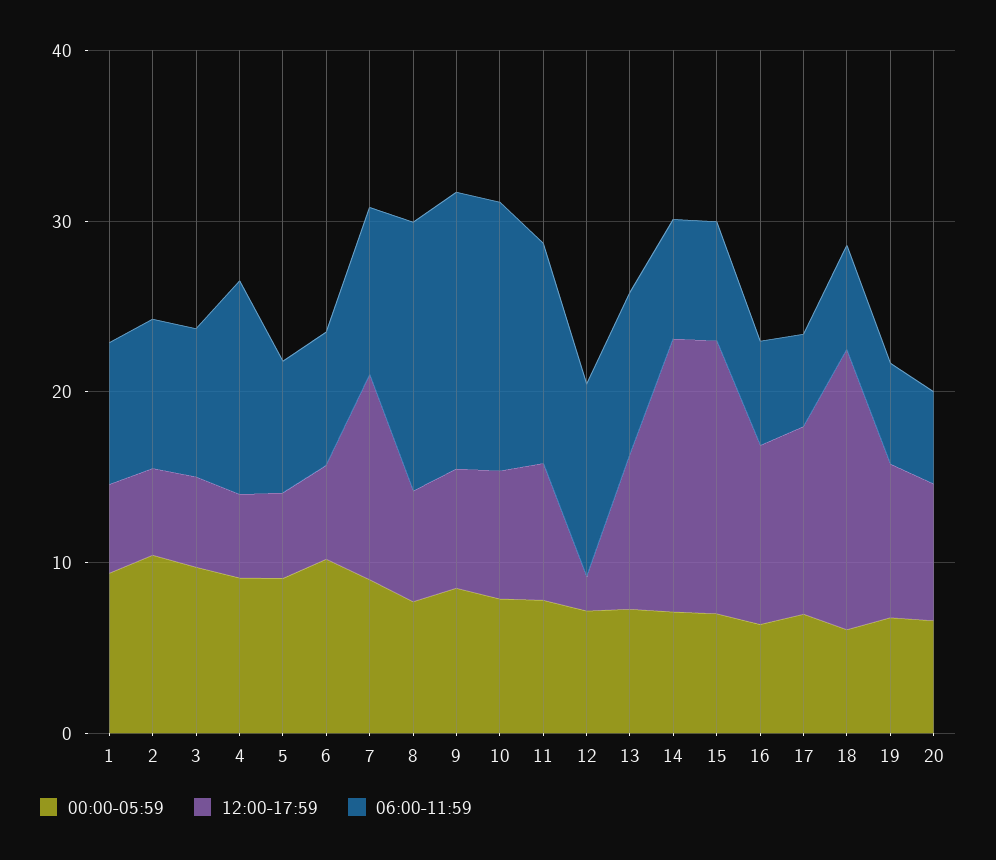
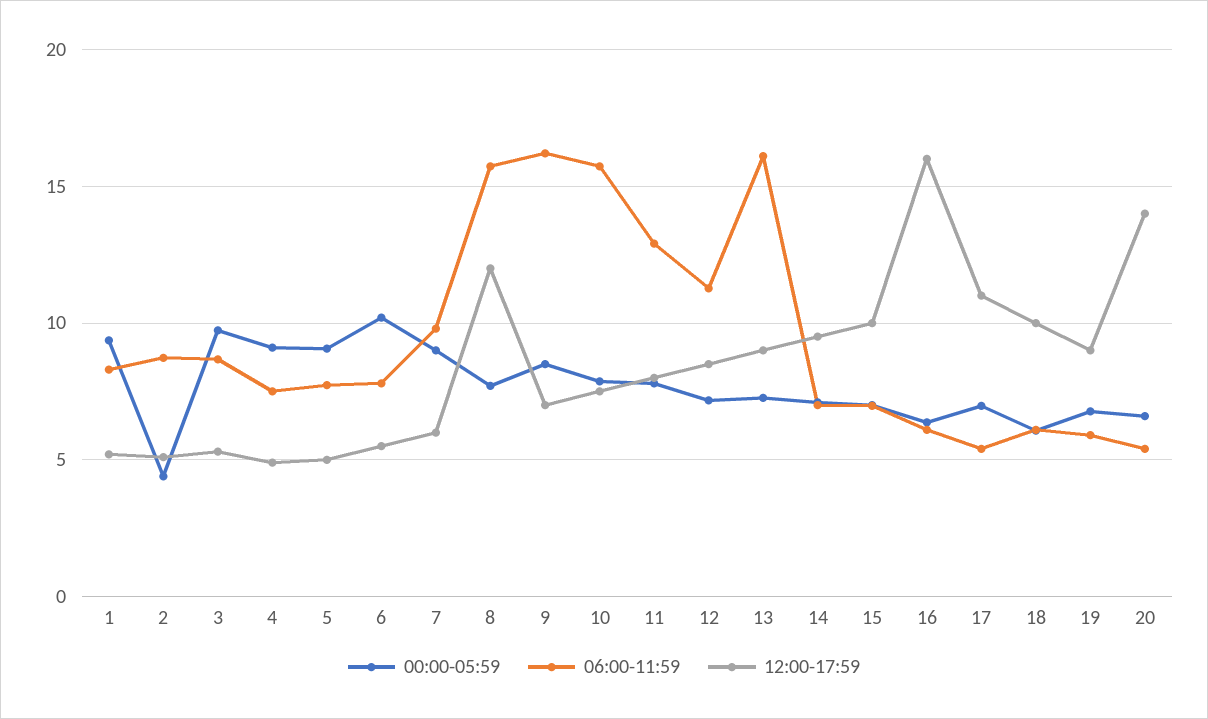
  {
    "00:00-05:59": {
      "1": 9.5,
-     "2": 10,
+     "2": 4.5,
      "3": 9.5,
      "4": 9,
      "5": 9,
      "6": 10,
      "7": 9,
      "8": 7.5,
      "9": 8.5,
      "10": 8,
      "11": 8,
      "12": 7,
      "13": 7.5,
      "14": 7,
      "15": 7,
      "16": 6.5,
      "17": 7,
      "18": 6,
      "19": 7,
      "20": 6.5
    },
    "12:00-17:59": {
      "1": 5,
      "2": 5,
      "3": 5.5,
      "4": 5,
      "5": 5,
      "6": 5.5,
-     "7": 12,
+     "7": 6,
-     "8": 6,
+     "8": 12,
      "9": 7,
      "10": 7.5,
      "11": 8,
-     "12": 2,
+     "12": 8.5,
      "13": 9,
-     "14": 16,
+     "14": 9.5,
-     "15": 16,
+     "15": 10,
-     "16": 10,
+     "16": 16,
      "17": 11,
-     "18": 16,
+     "18": 10,
      "19": 9,
-     "20": 8
+     "20": 14
    },
    "06:00-11:59": {
      "1": 8.5,
      "2": 8.5,
      "3": 8.5,
-     "4": 12,
+     "4": 7.5,
      "5": 7.5,
      "6": 8,
      "7": 10,
      "8": 15.5,
      "9": 16,
      "10": 15.5,
      "11": 13,
      "12": 11.5,
-     "13": 10,
+     "13": 16,
      "14": 7,
      "15": 7,
      "16": 6,
      "17": 5.5,
      "18": 6,
      "19": 6,
      "20": 5.5
    }
  }

